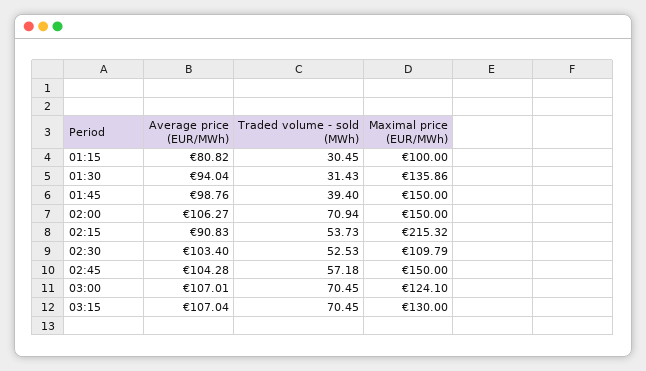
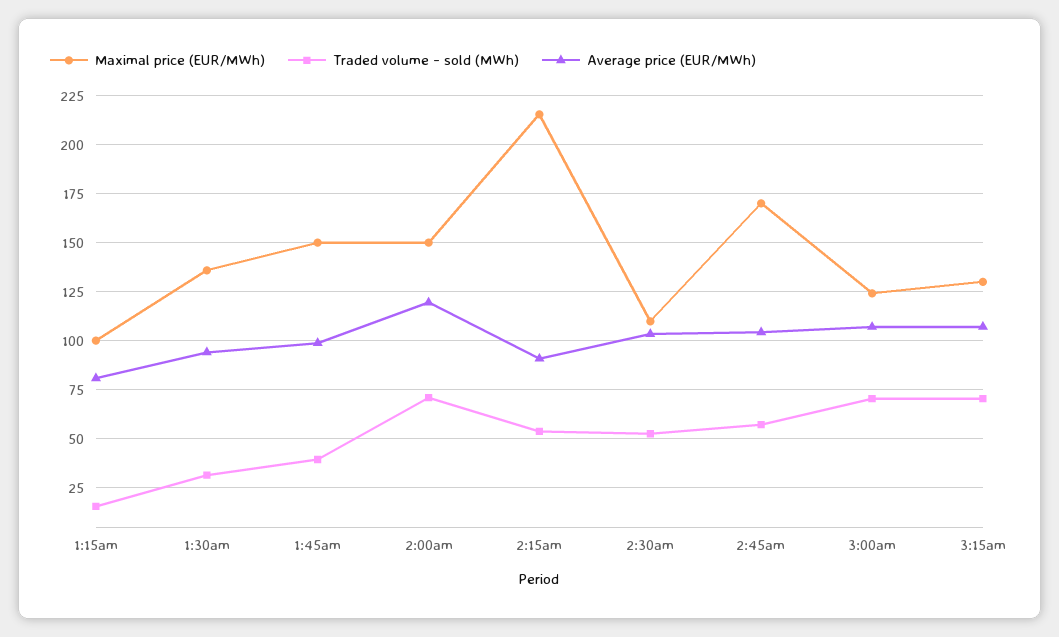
  {
    "Average price (EUR/MWh)": {
      "01:15": 80.82,
      "01:30": 94.04,
      "01:45": 98.76,
-     "02:00": 106.27,
+     "02:00": 120,
      "02:15": 90.83,
      "02:30": 103.4,
      "02:45": 104.28,
      "03:00": 107.01,
      "03:15": 107.04
    },
    "Traded volume - sold (MWh)": {
-     "01:15": 30.45,
+     "01:15": 15,
      "01:30": 31.43,
      "01:45": 39.4,
      "02:00": 70.94,
      "02:15": 53.73,
      "02:30": 52.53,
      "02:45": 57.18,
      "03:00": 70.45,
      "03:15": 70.45
    },
    "Maximal price (EUR/MWh)": {
      "01:15": 100,
      "01:30": 135.86,
      "01:45": 150,
      "02:00": 150,
      "02:15": 215.32,
      "02:30": 109.79,
-     "02:45": 150,
+     "02:45": 170,
      "03:00": 124.1,
      "03:15": 130
    }
  }

